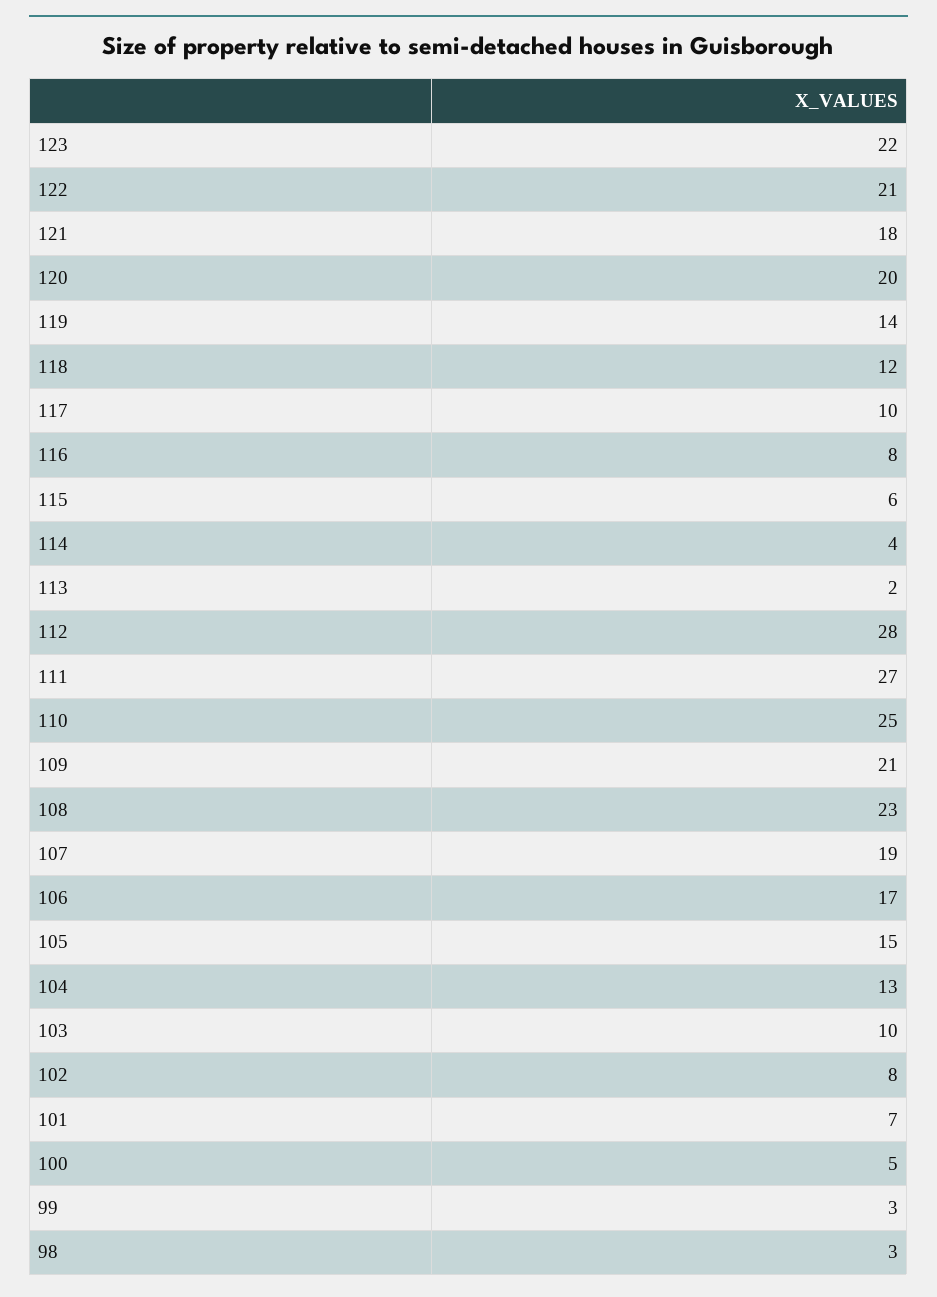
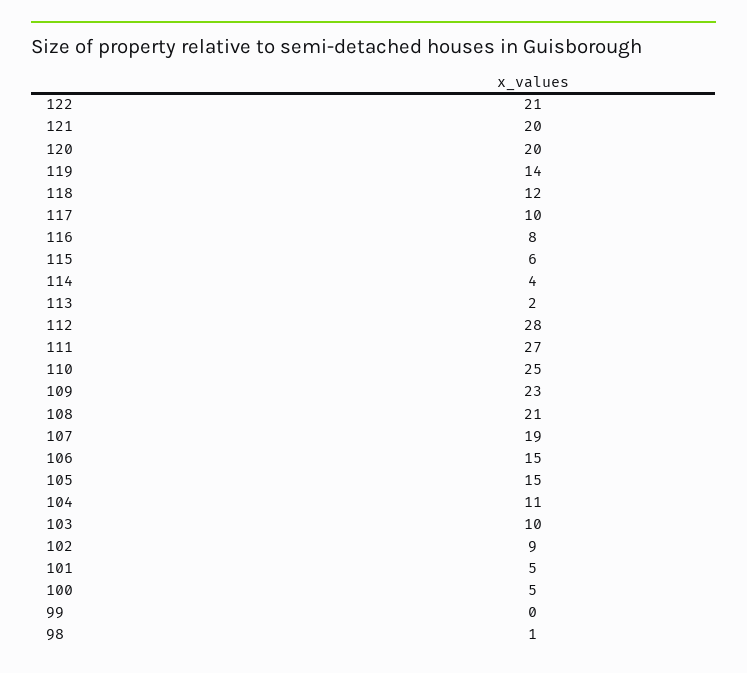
  {
-   "123": 22,
    "122": 21,
-   "121": 18,
+   "121": 20,
    "120": 20,
    "119": 14,
    "118": 12,
    "117": 10,
    "116": 8,
    "115": 6,
    "114": 4,
    "113": 2,
    "112": 28,
    "111": 27,
    "110": 25,
-   "109": 21,
+   "109": 23,
-   "108": 23,
+   "108": 21,
    "107": 19,
-   "106": 17,
+   "106": 15,
    "105": 15,
-   "104": 13,
+   "104": 11,
    "103": 10,
-   "102": 8,
+   "102": 9,
-   "101": 7,
+   "101": 5,
    "100": 5,
-   "99": 3,
+   "99": 0,
-   "98": 3
+   "98": 1
  }

